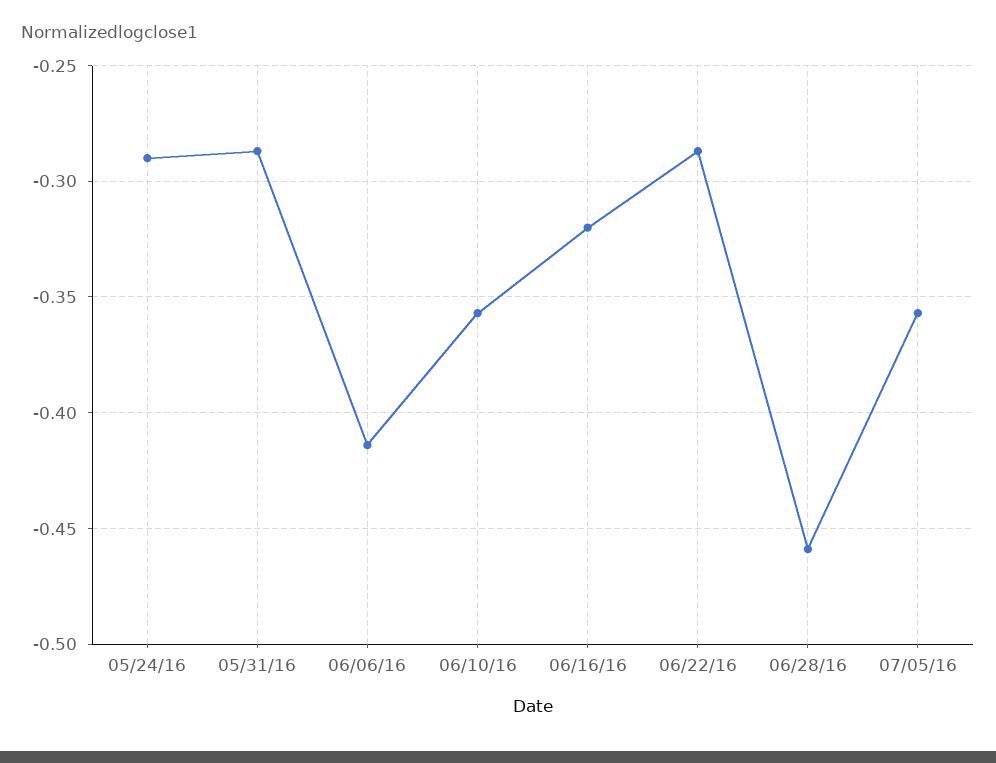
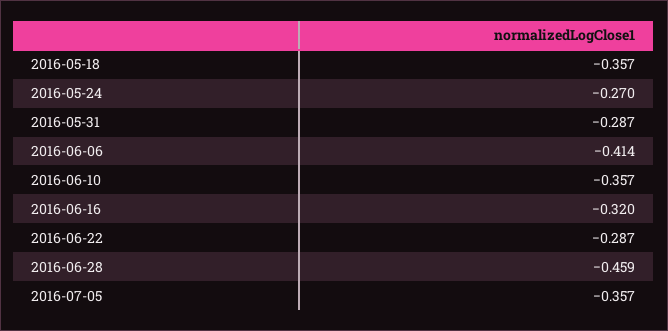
  {
-   "05/24/16": -0.29,
+   "05/24/16": -0.27,
    "05/31/16": -0.287,
    "06/06/16": -0.414,
    "06/10/16": -0.357,
    "06/16/16": -0.32,
    "06/22/16": -0.287,
    "06/28/16": -0.459,
-   "07/05/16": -0.357
+   "07/05/16": -0.357,
+   "2016-05-18": -0.357
  }

